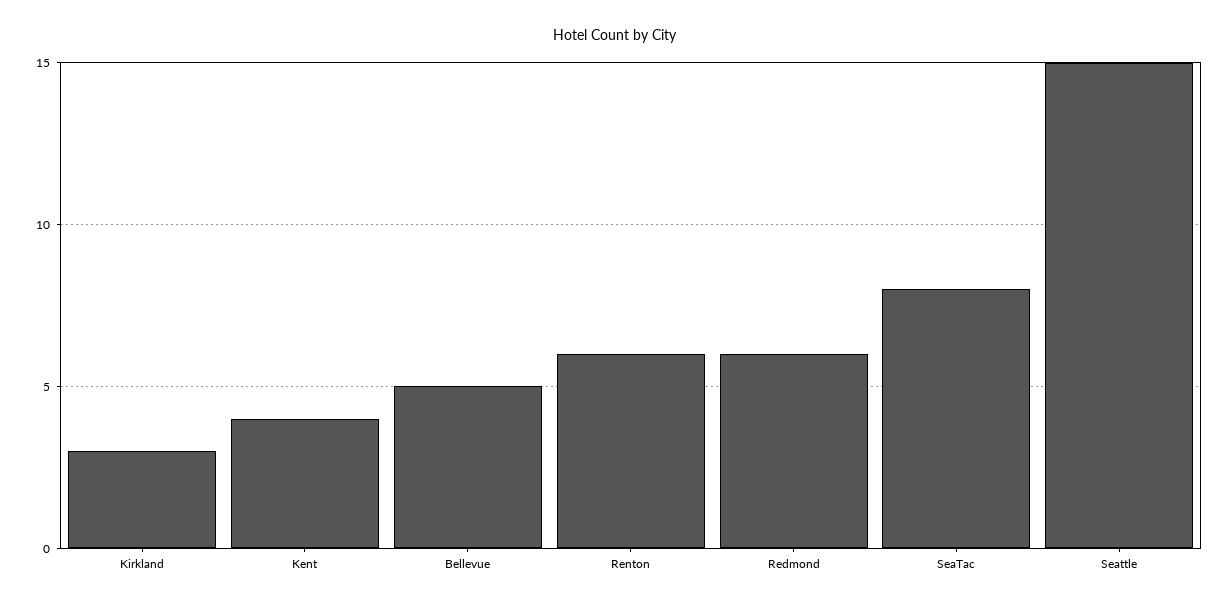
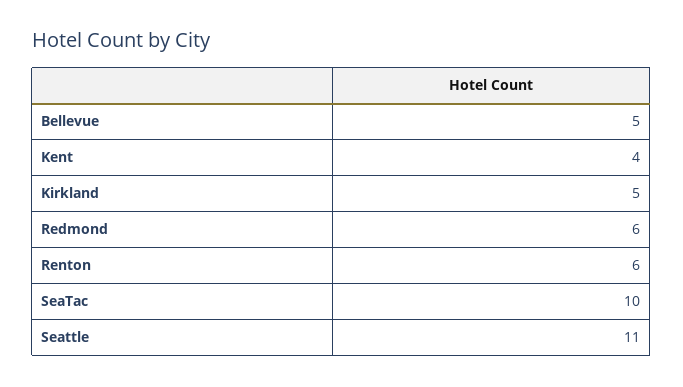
  {
-   "Kirkland": 3,
+   "Kirkland": 5,
    "Kent": 4,
    "Bellevue": 5,
    "Renton": 6,
    "Redmond": 6,
-   "SeaTac": 8,
+   "SeaTac": 10,
-   "Seattle": 15
+   "Seattle": 11
  }

